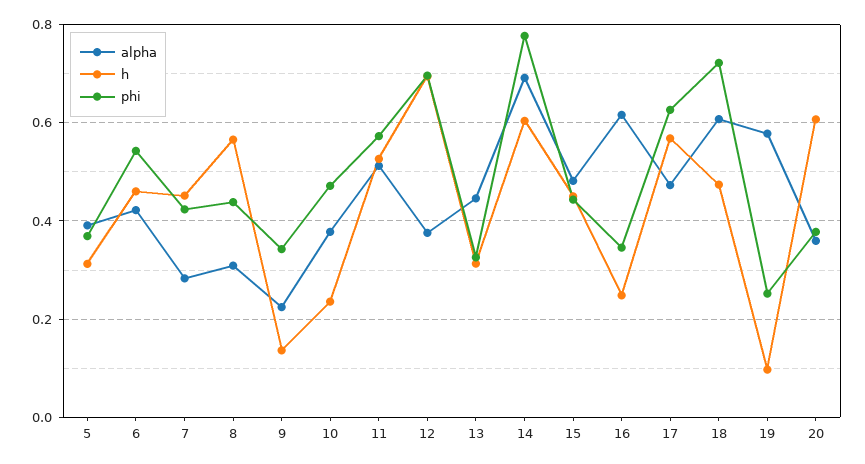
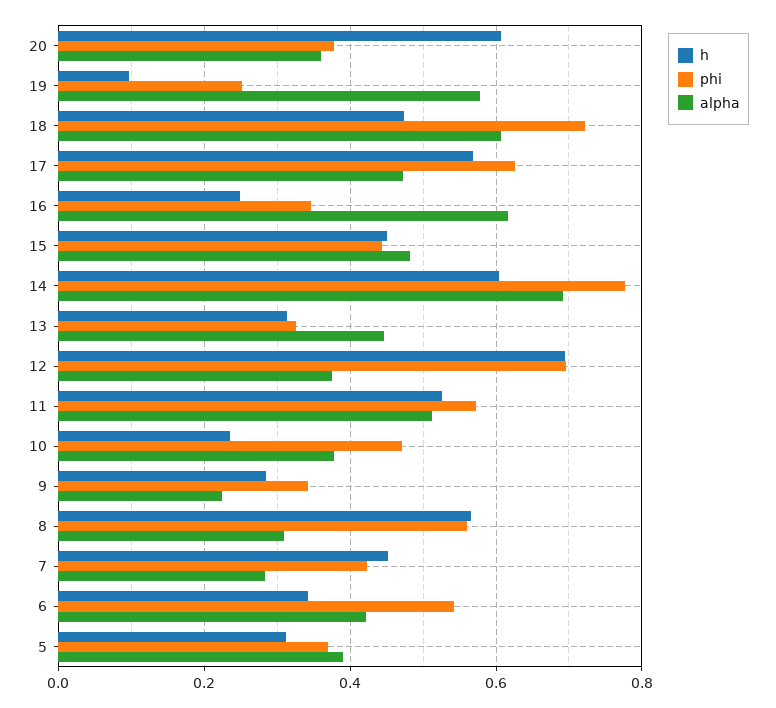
  {
    "alpha": {
      "5": 0.4,
      "6": 0.42,
      "7": 0.28,
      "8": 0.3,
      "9": 0.22,
      "10": 0.38,
      "11": 0.52,
      "12": 0.38,
      "13": 0.44,
      "14": 0.7,
      "15": 0.48,
      "16": 0.62,
      "17": 0.48,
      "18": 0.6,
      "19": 0.58,
      "20": 0.36
    },
    "h": {
      "5": 0.32,
-     "6": 0.46,
+     "6": 0.34,
      "7": 0.46,
      "8": 0.56,
-     "9": 0.14,
+     "9": 0.28,
      "10": 0.24,
      "11": 0.52,
      "12": 0.7,
      "13": 0.32,
      "14": 0.6,
      "15": 0.44,
      "16": 0.24,
      "17": 0.56,
      "18": 0.48,
      "19": 0.1,
      "20": 0.6
    },
    "phi": {
      "5": 0.36,
      "6": 0.54,
      "7": 0.42,
-     "8": 0.44,
+     "8": 0.56,
      "9": 0.34,
      "10": 0.48,
      "11": 0.58,
      "12": 0.7,
      "13": 0.32,
      "14": 0.78,
      "15": 0.44,
      "16": 0.34,
      "17": 0.62,
      "18": 0.72,
      "19": 0.26,
      "20": 0.38
    }
  }

